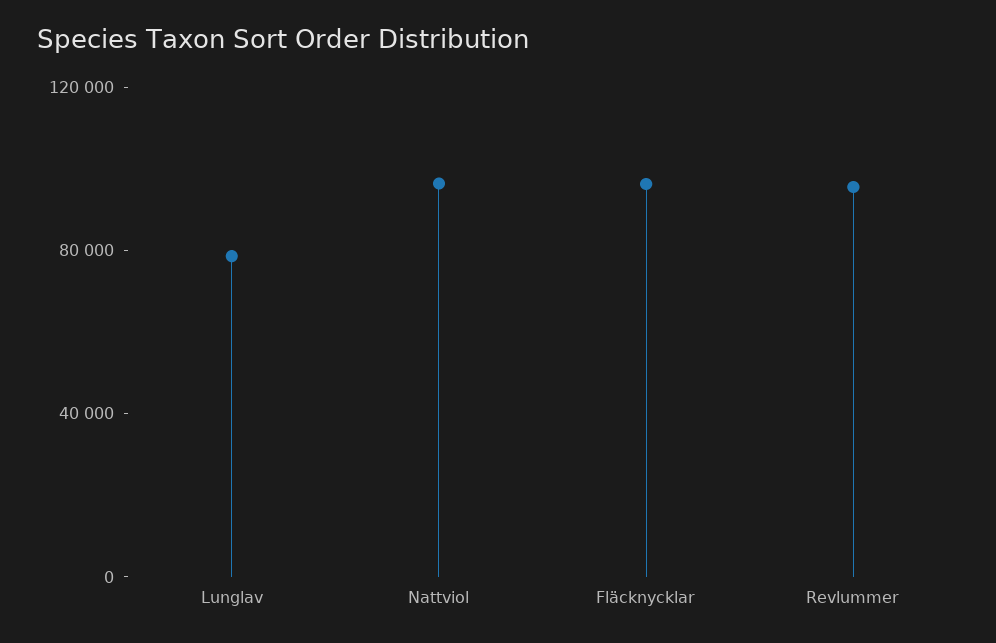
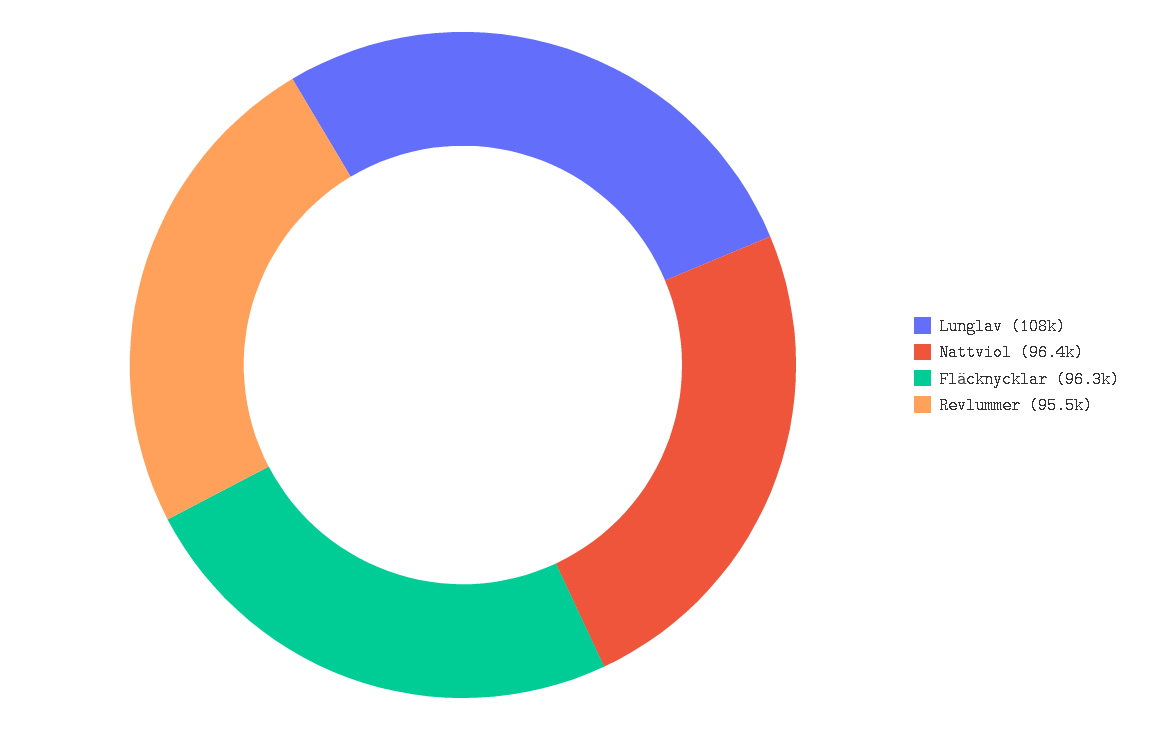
  {
-   "Lunglav": 80000,
+   "Lunglav": 108000,
    "Nattviol": 96400,
    "Fläcknycklar": 96300,
    "Revlummer": 95500
  }

